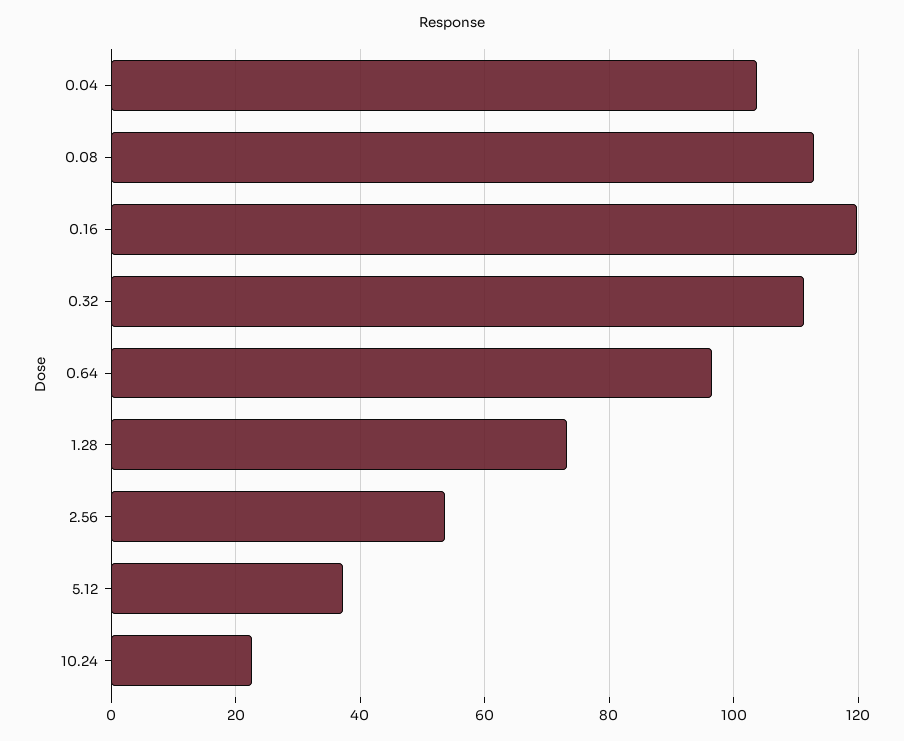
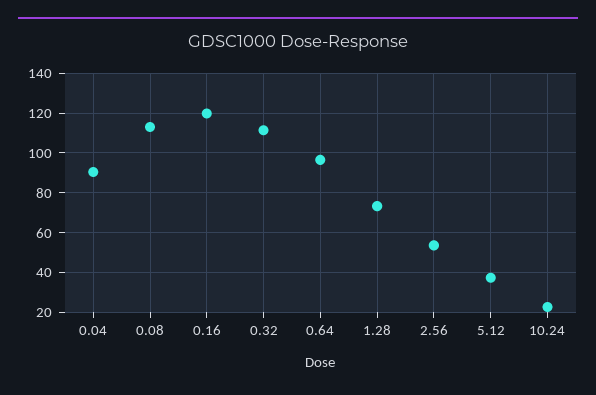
  {
-   "0.04": 104,
+   "0.04": 90,
    "0.08": 114,
    "0.16": 120,
    "0.32": 112,
    "0.64": 96,
    "1.28": 74,
    "2.56": 54,
    "5.12": 38,
    "10.24": 22
  }

